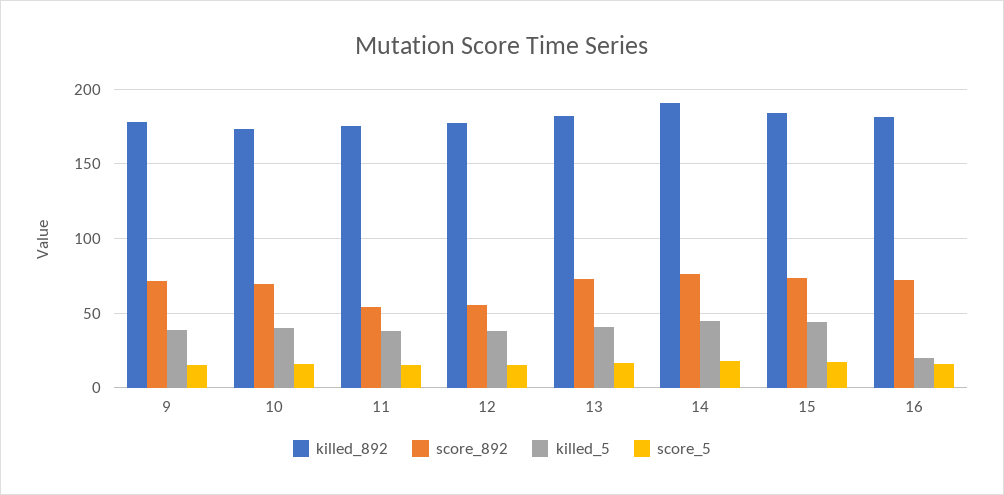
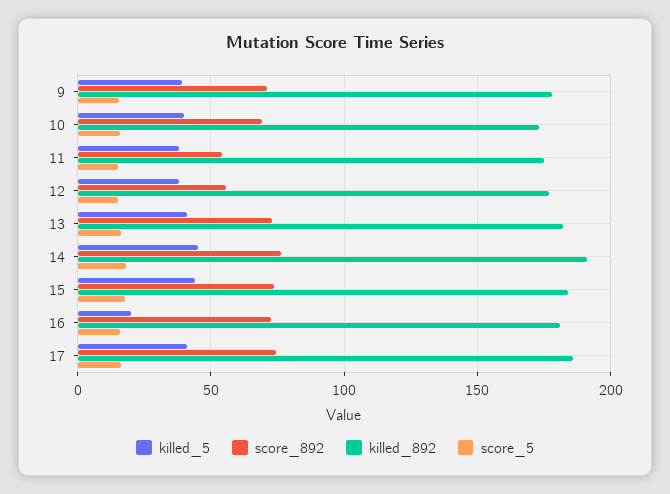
  {
    "killed_892": {
      "9": 180,
      "10": 175,
      "11": 175,
      "12": 175,
      "13": 180,
      "14": 190,
      "15": 185,
-     "16": 180
+     "16": 180,
+     "17": 185
    },
    "score_892": {
      "9": 70,
      "10": 70,
      "11": 55,
      "12": 55,
      "13": 75,
      "14": 75,
      "15": 75,
-     "16": 70
+     "16": 70,
+     "17": 75
    },
    "killed_5": {
      "9": 40,
      "10": 40,
      "11": 40,
      "12": 40,
      "13": 40,
      "14": 45,
      "15": 45,
-     "16": 20
+     "16": 20,
+     "17": 40
    },
    "score_5": {
      "9": 15,
      "10": 15,
      "11": 15,
      "12": 15,
      "13": 15,
      "14": 20,
      "15": 20,
-     "16": 15
+     "16": 15,
+     "17": 15
    }
  }

